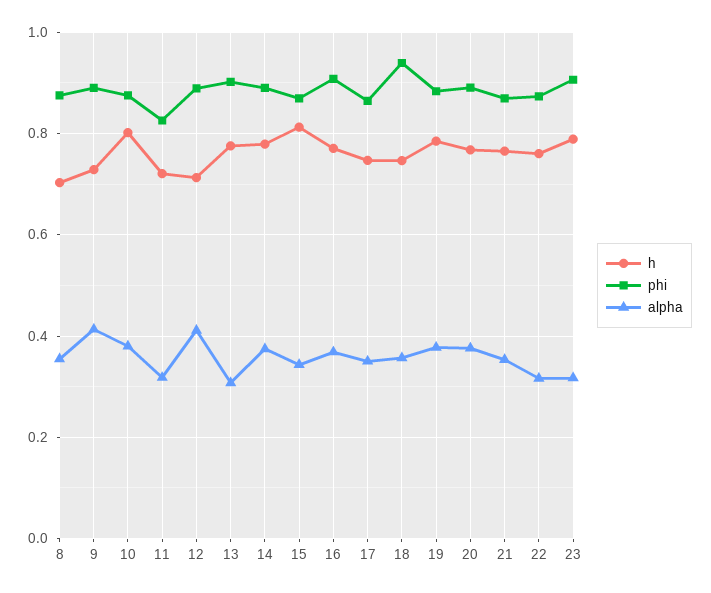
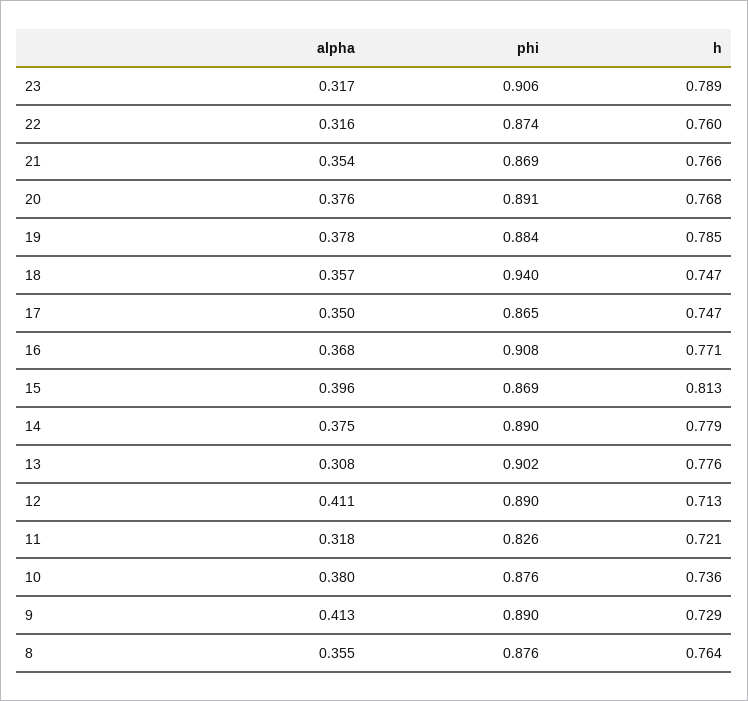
  {
    "h": {
-     "8": 0.7,
+     "8": 0.764,
      "9": 0.729,
-     "10": 0.8,
+     "10": 0.736,
      "11": 0.721,
      "12": 0.713,
      "13": 0.776,
      "14": 0.779,
      "15": 0.813,
      "16": 0.771,
      "17": 0.747,
      "18": 0.747,
      "19": 0.785,
      "20": 0.768,
      "21": 0.766,
      "22": 0.76,
      "23": 0.789
    },
    "phi": {
      "8": 0.876,
      "9": 0.89,
      "10": 0.876,
      "11": 0.826,
      "12": 0.89,
      "13": 0.902,
      "14": 0.89,
      "15": 0.869,
      "16": 0.908,
      "17": 0.865,
      "18": 0.94,
      "19": 0.884,
      "20": 0.891,
      "21": 0.869,
      "22": 0.874,
      "23": 0.906
    },
    "alpha": {
      "8": 0.355,
      "9": 0.413,
      "10": 0.38,
      "11": 0.318,
      "12": 0.411,
      "13": 0.308,
      "14": 0.375,
-     "15": 0.34,
+     "15": 0.396,
      "16": 0.368,
      "17": 0.35,
      "18": 0.357,
      "19": 0.378,
      "20": 0.376,
      "21": 0.354,
      "22": 0.316,
      "23": 0.317
    }
  }

